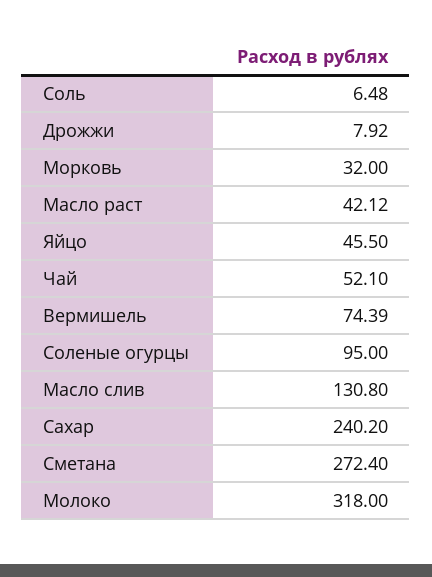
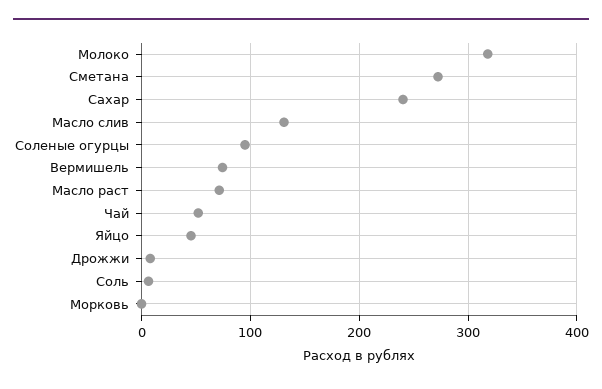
  {
    "Соль": 6.48,
    "Дрожжи": 7.92,
-   "Морковь": 32,
+   "Морковь": 0,
-   "Масло раст": 42.12,
+   "Масло раст": 70,
    "Яйцо": 45.5,
    "Чай": 52.1,
    "Вермишель": 74.39,
    "Соленые огурцы": 95,
    "Масло слив": 130.8,
    "Сахар": 240.2,
    "Сметана": 272.4,
    "Молоко": 318
  }

